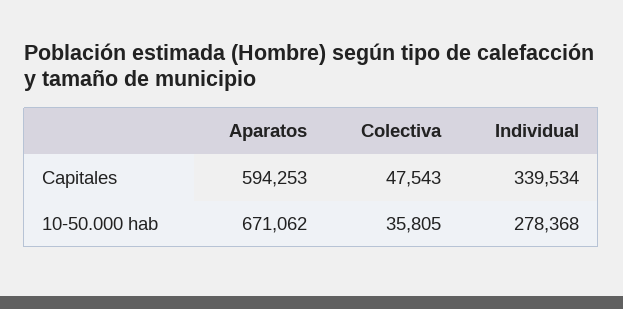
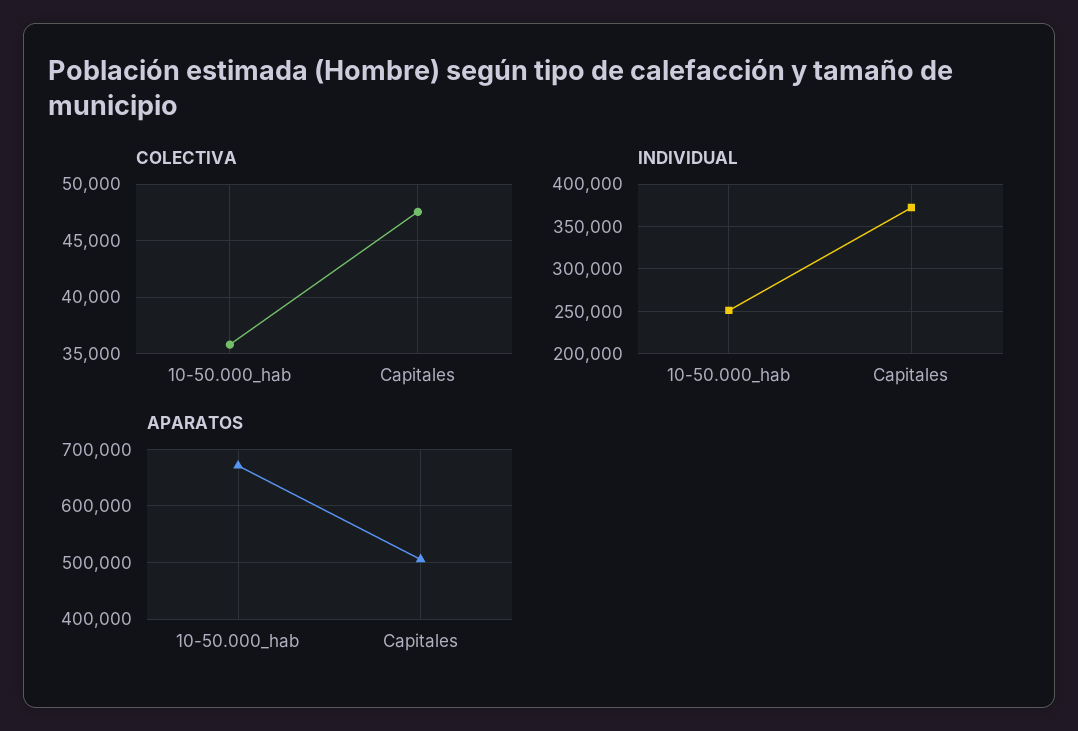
  {
    "Aparatos": {
-     "Capitales": 594253,
+     "Capitales": 500000,
      "10-50.000 hab": 671062
    },
    "Colectiva": {
      "Capitales": 47543,
      "10-50.000 hab": 35805
    },
    "Individual": {
-     "Capitales": 339534,
+     "Capitales": 370000,
-     "10-50.000 hab": 278368
+     "10-50.000 hab": 250000
    }
  }

